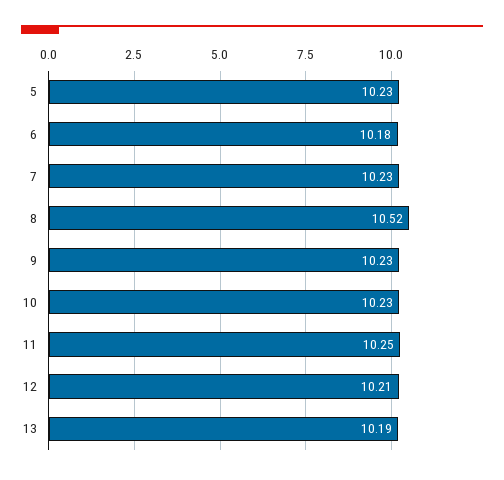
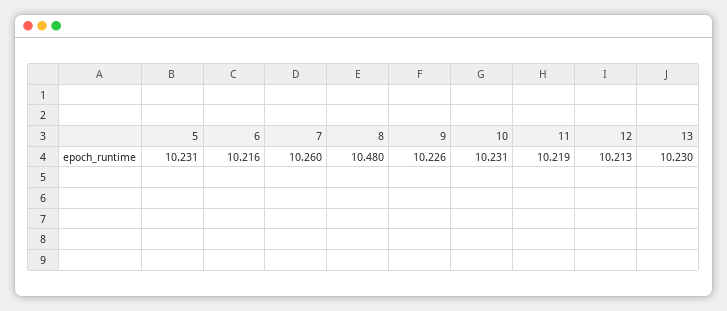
  {
    "5": 10.231,
-   "6": 10.18,
+   "6": 10.216,
-   "7": 10.23,
+   "7": 10.26,
-   "8": 10.52,
+   "8": 10.48,
    "9": 10.226,
    "10": 10.231,
-   "11": 10.25,
+   "11": 10.219,
    "12": 10.213,
-   "13": 10.19
+   "13": 10.23
  }

